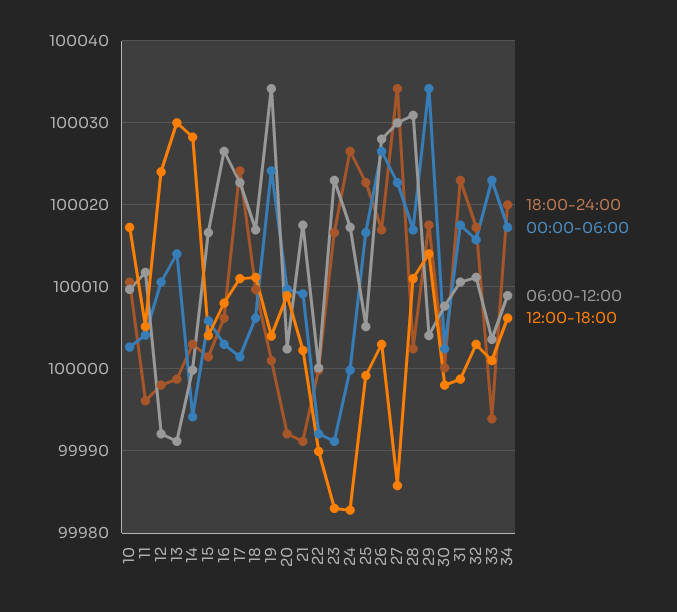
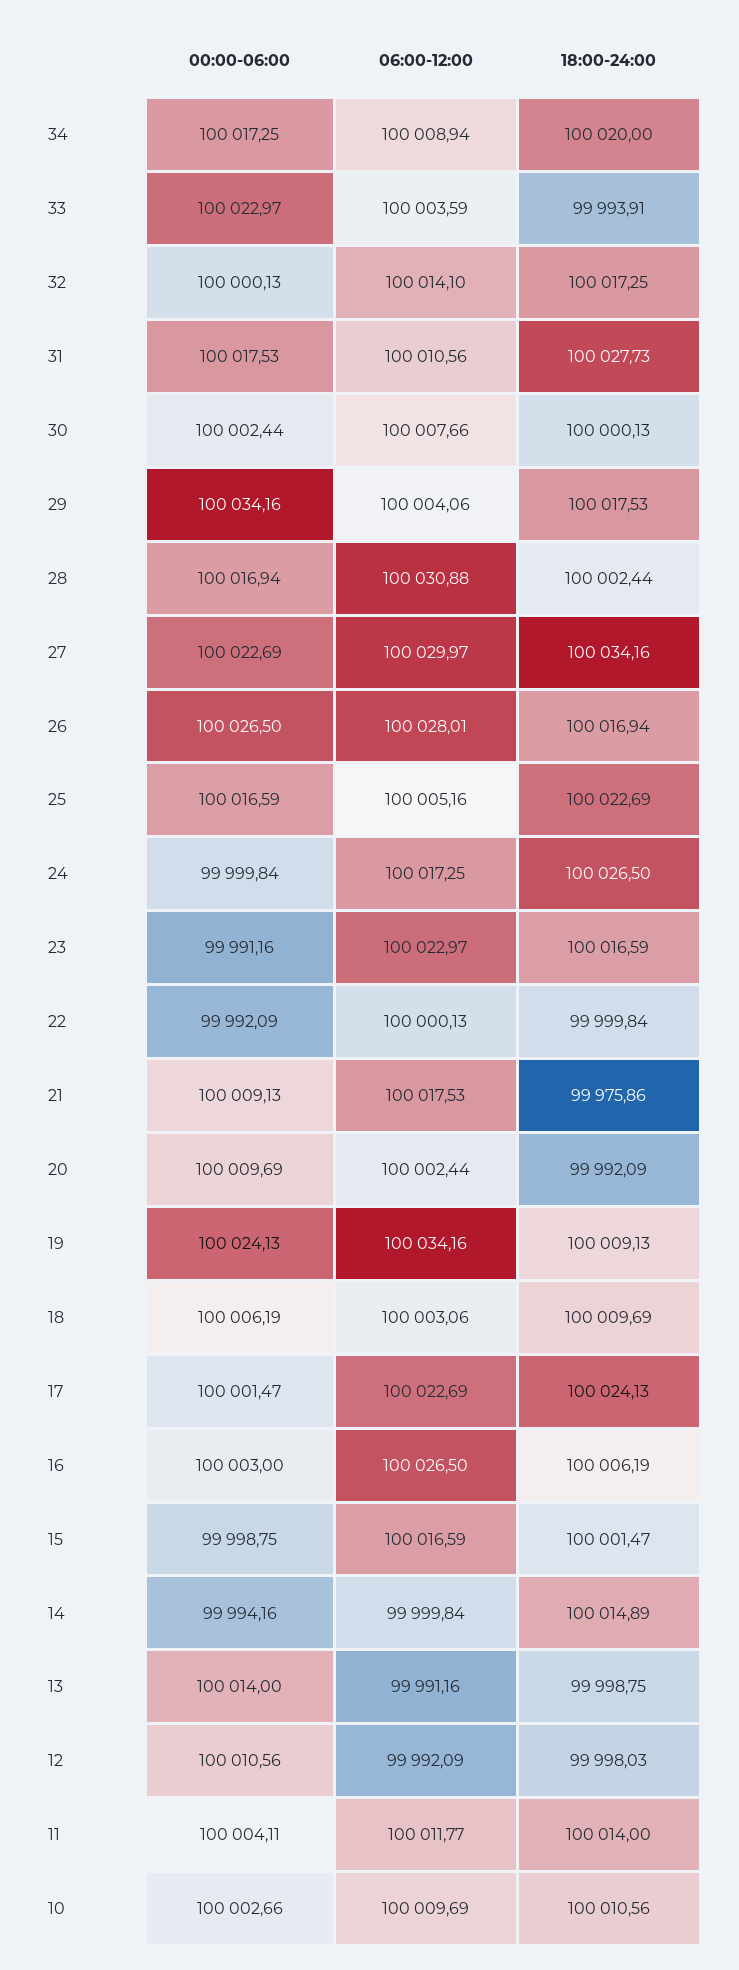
  {
    "18:00-24:00": {
      "10": 100010.56,
-     "11": 99996,
+     "11": 100014,
      "12": 99998.03,
      "13": 99998.75,
-     "14": 100003,
+     "14": 100014.89,
      "15": 100001.47,
      "16": 100006.19,
      "17": 100024.13,
      "18": 100009.69,
-     "19": 100001,
+     "19": 100009.13,
      "20": 99992.09,
-     "21": 99991,
+     "21": 99975.86,
      "22": 99999.84,
      "23": 100016.59,
      "24": 100026.5,
      "25": 100022.69,
      "26": 100016.94,
      "27": 100034.16,
      "28": 100002.44,
      "29": 100017.53,
      "30": 100000.13,
-     "31": 100023,
+     "31": 100027.73,
      "32": 100017.25,
      "33": 99993.91,
      "34": 100020
    },
    "00:00-06:00": {
      "10": 100002.66,
      "11": 100004.11,
      "12": 100010.56,
      "13": 100014,
      "14": 99994.16,
-     "15": 100006,
+     "15": 99998.75,
      "16": 100003,
      "17": 100001.47,
      "18": 100006.19,
      "19": 100024.13,
      "20": 100009.69,
      "21": 100009.13,
      "22": 99992.09,
      "23": 99991.16,
      "24": 99999.84,
      "25": 100016.59,
      "26": 100026.5,
      "27": 100022.69,
      "28": 100016.94,
      "29": 100034.16,
      "30": 100002.44,
      "31": 100017.53,
-     "32": 100016,
+     "32": 100000.13,
      "33": 100022.97,
      "34": 100017.25
    },
    "06:00-12:00": {
      "10": 100009.69,
      "11": 100011.77,
      "12": 99992.09,
      "13": 99991.16,
      "14": 99999.84,
      "15": 100016.59,
      "16": 100026.5,
      "17": 100022.69,
-     "18": 100017,
+     "18": 100003.06,
      "19": 100034.16,
      "20": 100002.44,
      "21": 100017.53,
      "22": 100000.13,
      "23": 100022.97,
      "24": 100017.25,
      "25": 100005.16,
      "26": 100028.01,
      "27": 100029.97,
      "28": 100030.88,
      "29": 100004.06,
      "30": 100007.66,
      "31": 100010.56,
-     "32": 100011,
+     "32": 100014.1,
      "33": 100003.59,
      "34": 100008.94
-   },
+   }
-   "12:00-18:00": {
-     "10": 100017,
-     "11": 100005,
-     "12": 100024,
-     "13": 100030,
-     "14": 100028,
-     "15": 100004,
-     "16": 100008,
-     "17": 100011,
-     "18": 100011,
-     "19": 100004,
-     "20": 100009,
-     "21": 100002,
-     "22": 99990,
-     "23": 99983,
-     "24": 99983,
-     "25": 99999,
-     "26": 100003,
-     "27": 99986,
-     "28": 100011,
-     "29": 100014,
-     "30": 99998,
-     "31": 99999,
-     "32": 100003,
-     "33": 100001,
-     "34": 100006
-   }
  }

